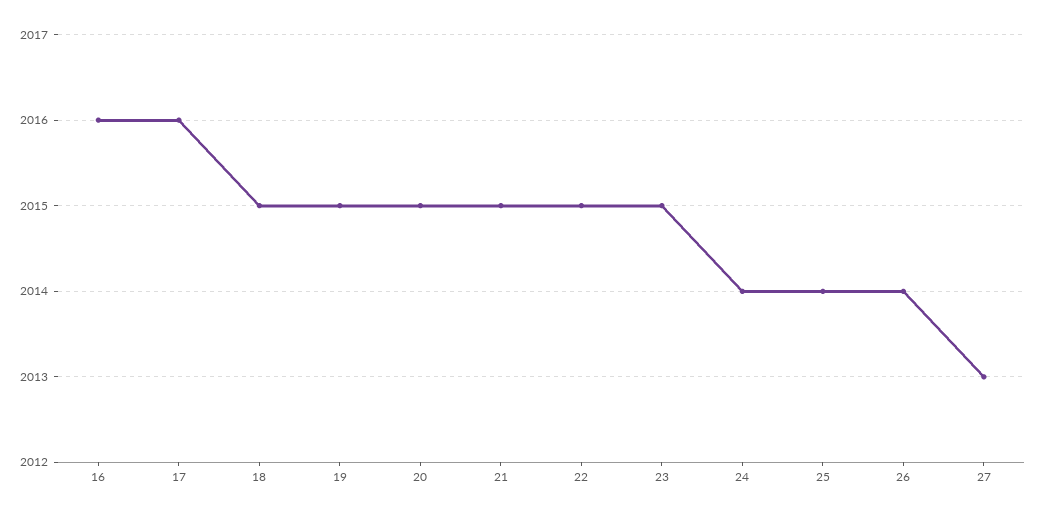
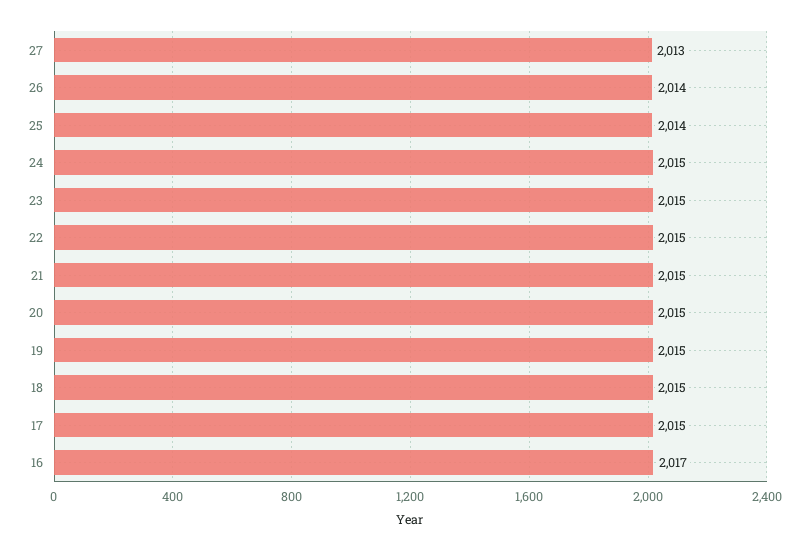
  {
-   "16": 2016,
+   "16": 2017,
-   "17": 2016,
+   "17": 2015,
    "18": 2015,
    "19": 2015,
    "20": 2015,
    "21": 2015,
    "22": 2015,
    "23": 2015,
-   "24": 2014,
+   "24": 2015,
    "25": 2014,
    "26": 2014,
    "27": 2013
  }

